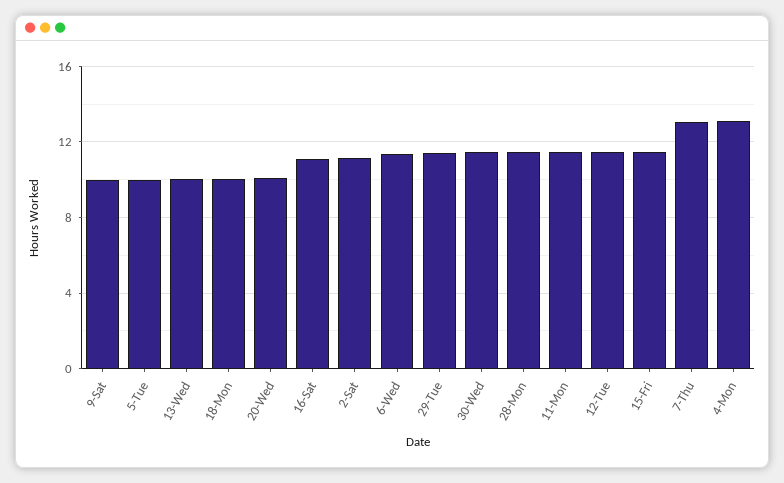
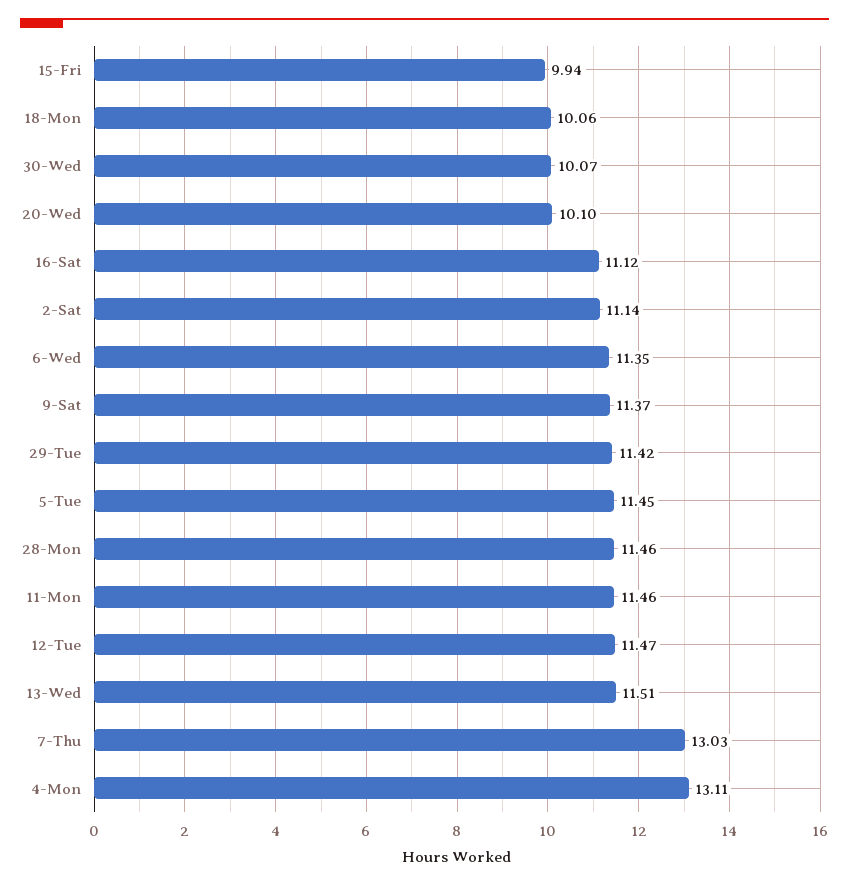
  {
-   "9-Sat": 10,
+   "9-Sat": 11.37,
-   "5-Tue": 10,
+   "5-Tue": 11.45,
-   "13-Wed": 10,
+   "13-Wed": 11.51,
    "18-Mon": 10.06,
    "20-Wed": 10.1,
    "16-Sat": 11.12,
    "2-Sat": 11.14,
    "6-Wed": 11.35,
    "29-Tue": 11.42,
-   "30-Wed": 11.5,
+   "30-Wed": 10.07,
    "28-Mon": 11.46,
    "11-Mon": 11.46,
    "12-Tue": 11.47,
-   "15-Fri": 11.5,
+   "15-Fri": 9.94,
    "7-Thu": 13.03,
    "4-Mon": 13.11
  }

